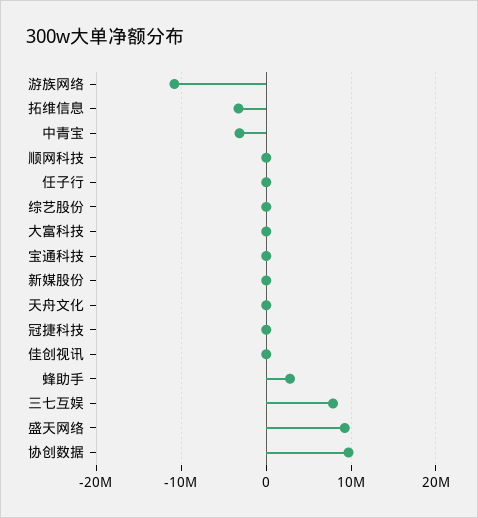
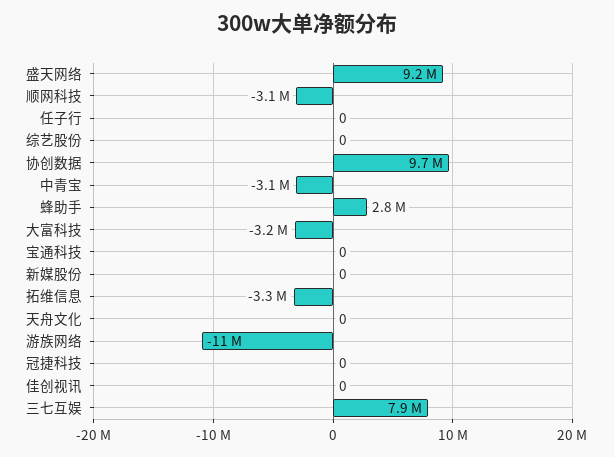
  {
    "游族网络": -11000000,
    "拓维信息": -3300000,
    "中青宝": -3100000,
-   "顺网科技": 0,
+   "顺网科技": -3100000,
    "任子行": 0,
    "综艺股份": 0,
-   "大富科技": 0,
+   "大富科技": -3200000,
    "宝通科技": 0,
    "新媒股份": 0,
    "天舟文化": 0,
    "冠捷科技": 0,
    "佳创视讯": 0,
    "蜂助手": 2800000,
    "三七互娱": 7900000,
    "盛天网络": 9200000,
    "协创数据": 9700000
  }

